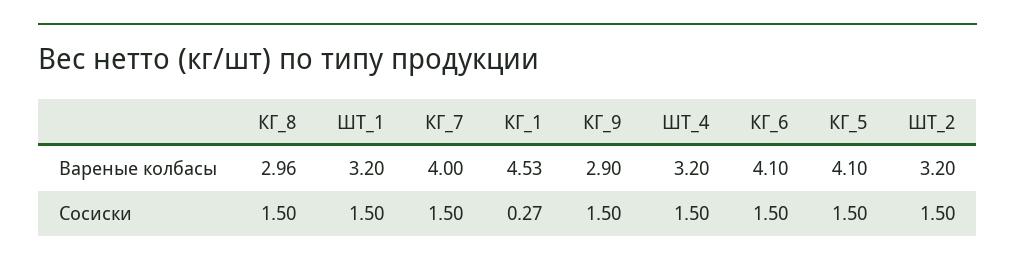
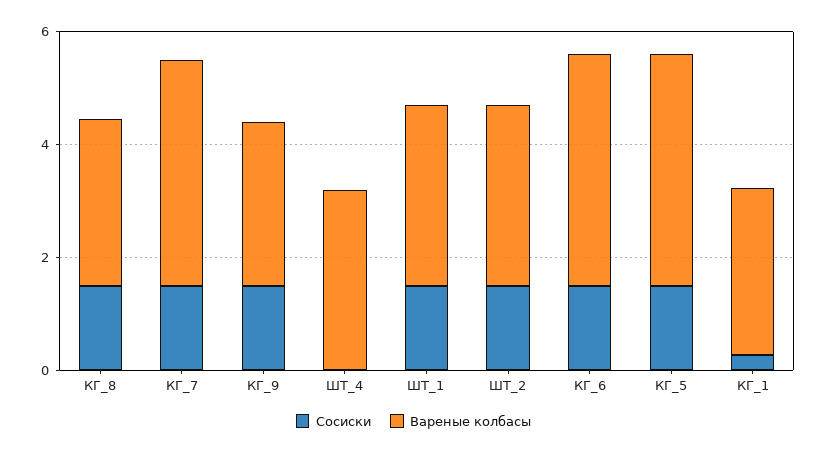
  {
    "Вареные колбасы": {
      "КГ_8": 2.96,
      "ШТ_1": 3.2,
      "КГ_7": 4,
-     "КГ_1": 4.53,
+     "КГ_1": 3,
      "КГ_9": 2.9,
      "ШТ_4": 3.2,
      "КГ_6": 4.1,
      "КГ_5": 4.1,
      "ШТ_2": 3.2
    },
    "Сосиски": {
      "КГ_8": 1.5,
      "ШТ_1": 1.5,
      "КГ_7": 1.5,
      "КГ_1": 0.27,
      "КГ_9": 1.5,
-     "ШТ_4": 1.5,
+     "ШТ_4": 0,
      "КГ_6": 1.5,
      "КГ_5": 1.5,
      "ШТ_2": 1.5
    }
  }

